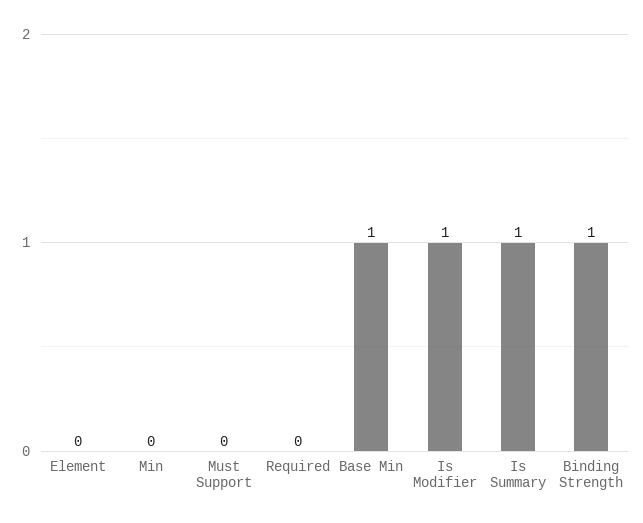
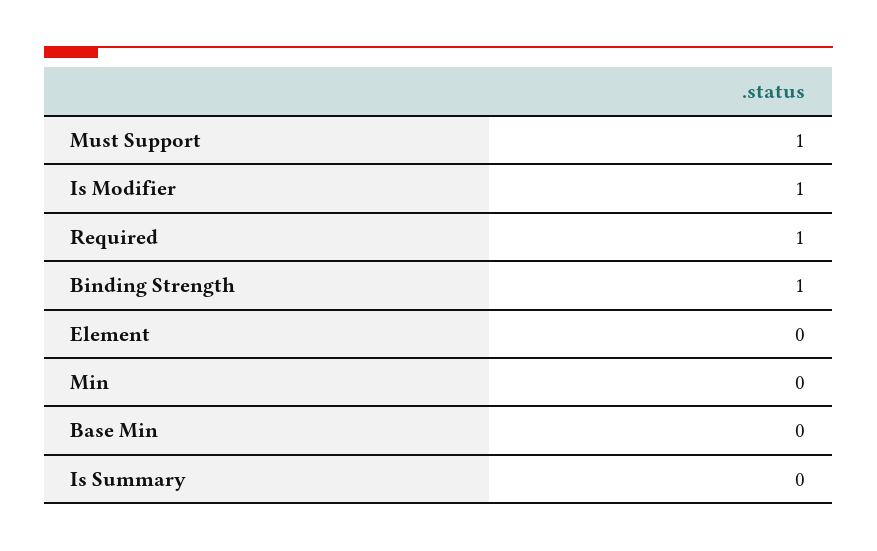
  {
    "Element": 0,
    "Min": 0,
-   "Must Support": 0,
+   "Must Support": 1,
-   "Required": 0,
+   "Required": 1,
-   "Base Min": 1,
+   "Base Min": 0,
    "Is Modifier": 1,
-   "Is Summary": 1,
+   "Is Summary": 0,
    "Binding Strength": 1
  }

